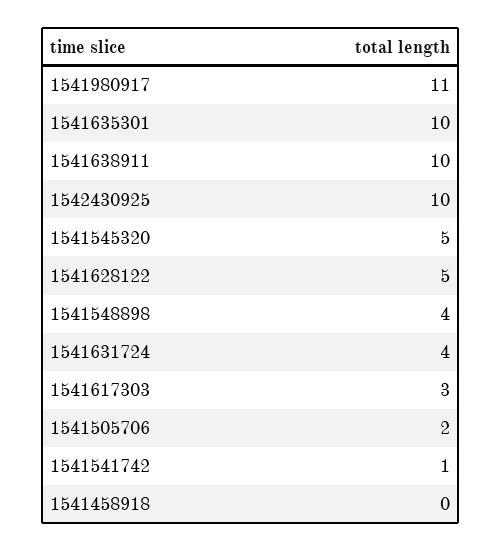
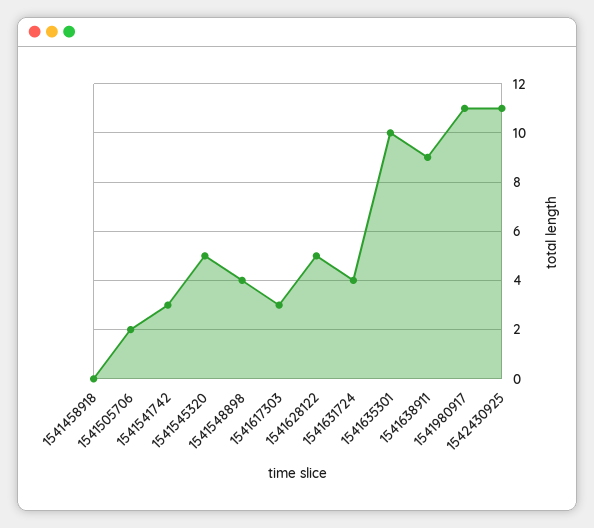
  {
    "1541980917": 11,
    "1541635301": 10,
-   "1541638911": 10,
+   "1541638911": 9,
-   "1542430925": 10,
+   "1542430925": 11,
    "1541545320": 5,
    "1541628122": 5,
    "1541548898": 4,
    "1541631724": 4,
    "1541617303": 3,
    "1541505706": 2,
-   "1541541742": 1,
+   "1541541742": 3,
    "1541458918": 0
  }

